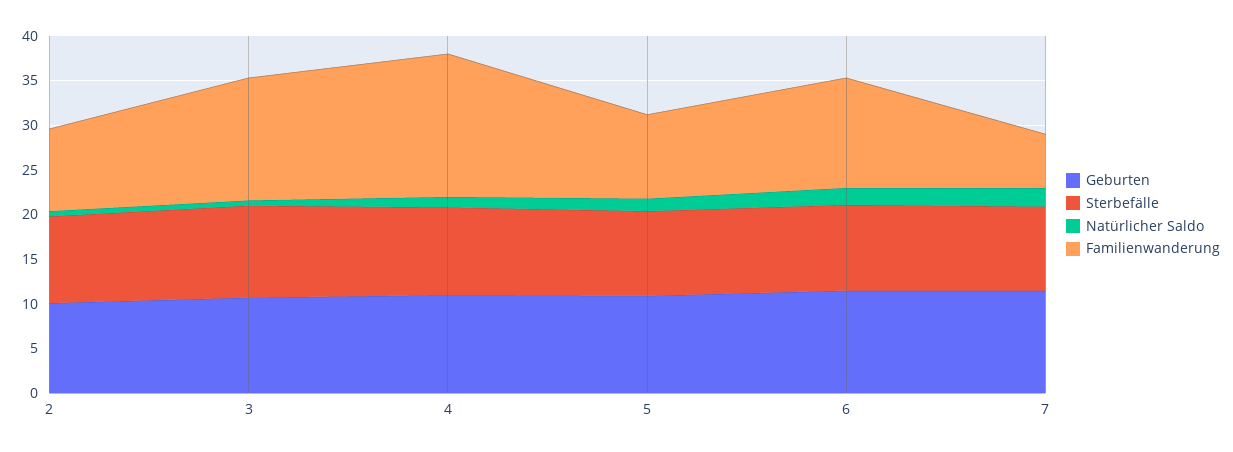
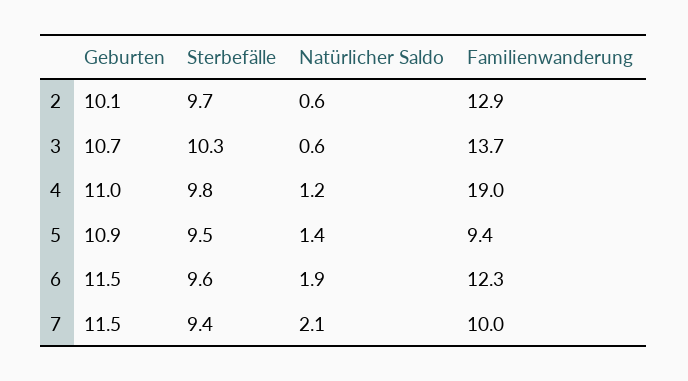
  {
    "Geburten": {
      "2": 10.1,
      "3": 10.7,
      "4": 11,
      "5": 10.9,
      "6": 11.5,
      "7": 11.5
    },
    "Sterbefälle": {
      "2": 9.7,
      "3": 10.3,
      "4": 9.8,
      "5": 9.5,
      "6": 9.6,
      "7": 9.4
    },
    "Natürlicher Saldo": {
      "2": 0.6,
      "3": 0.6,
      "4": 1.2,
      "5": 1.4,
      "6": 1.9,
      "7": 2.1
    },
    "Familienwanderung": {
-     "2": 9,
+     "2": 12.9,
      "3": 13.7,
-     "4": 16,
+     "4": 19,
      "5": 9.4,
      "6": 12.3,
-     "7": 6
+     "7": 10
    }
  }

